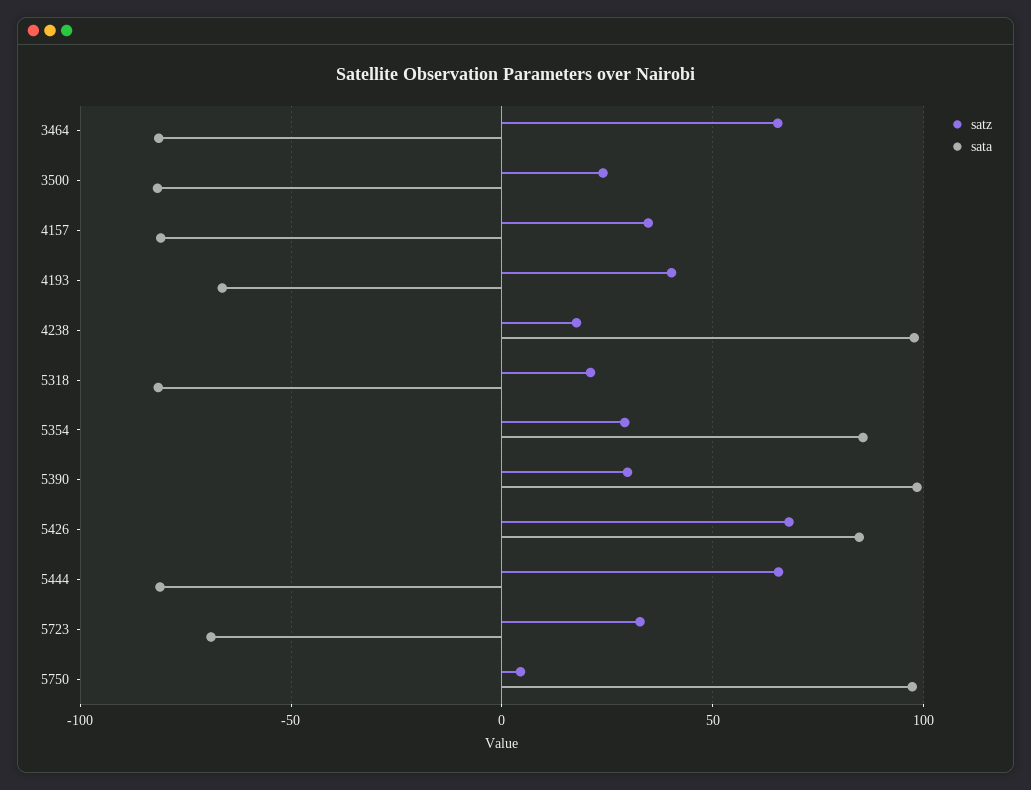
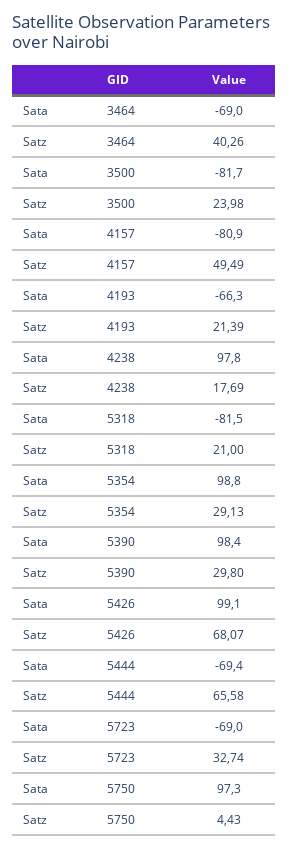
  {
    "satz": {
-     "3464": 65,
+     "3464": 40.26,
      "3500": 23.98,
-     "4157": 35,
+     "4157": 49.49,
-     "4193": 40,
+     "4193": 21.39,
      "4238": 17.69,
      "5318": 21,
      "5354": 29.13,
      "5390": 29.8,
      "5426": 68.07,
      "5444": 65.58,
      "5723": 32.74,
      "5750": 4.43
    },
    "sata": {
-     "3464": -80,
+     "3464": -69,
      "3500": -81.7,
      "4157": -80.9,
      "4193": -66.3,
      "4238": 97.8,
      "5318": -81.5,
-     "5354": 85,
+     "5354": 98.8,
      "5390": 98.4,
-     "5426": 85,
+     "5426": 99.1,
-     "5444": -80,
+     "5444": -69.4,
      "5723": -69,
      "5750": 97.3
    }
  }

